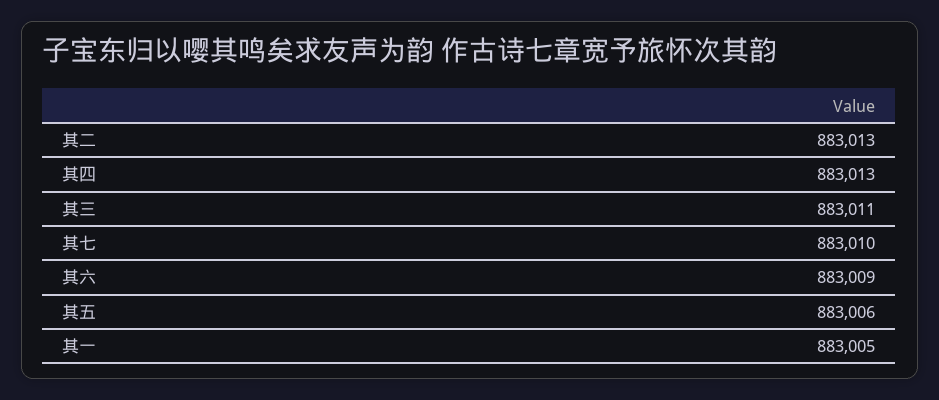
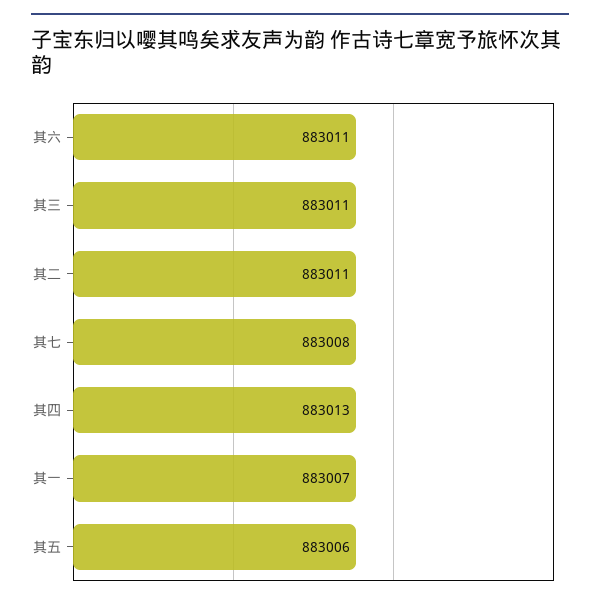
  {
-   "其二": 883013,
+   "其二": 883011,
    "其四": 883013,
    "其三": 883011,
-   "其七": 883010,
+   "其七": 883008,
-   "其六": 883009,
+   "其六": 883011,
    "其五": 883006,
-   "其一": 883005
+   "其一": 883007
  }

